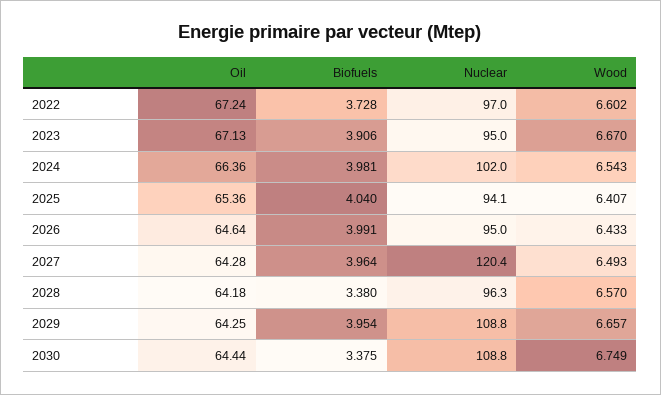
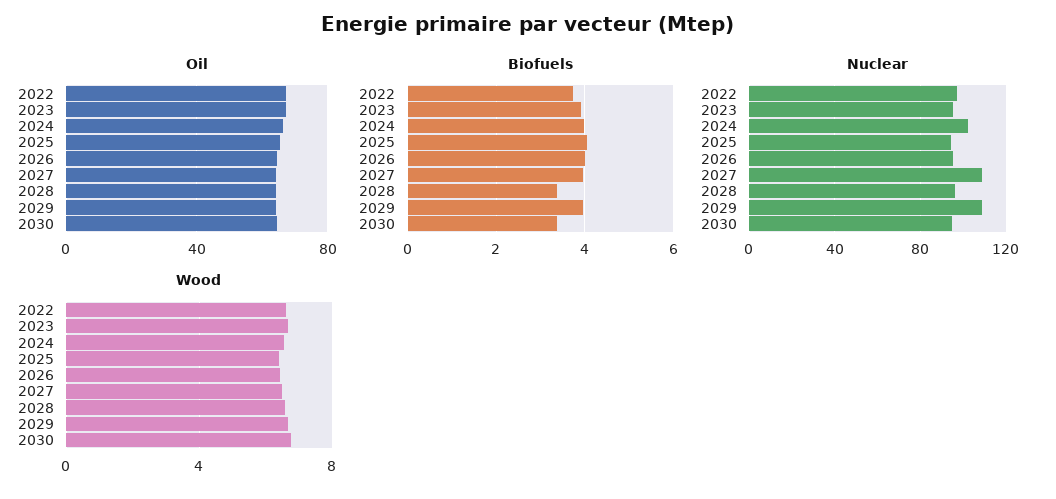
  {
    "Oil": {
      "2022": 67.24,
      "2023": 67.13,
      "2024": 66.36,
      "2025": 65.36,
      "2026": 64.64,
      "2027": 64.28,
      "2028": 64.18,
      "2029": 64.25,
      "2030": 64.44
    },
    "Biofuels": {
      "2022": 3.728,
      "2023": 3.906,
      "2024": 3.981,
      "2025": 4.04,
      "2026": 3.991,
      "2027": 3.964,
      "2028": 3.38,
      "2029": 3.954,
      "2030": 3.375
    },
    "Nuclear": {
      "2022": 97,
      "2023": 95,
      "2024": 102,
      "2025": 94.1,
      "2026": 95,
-     "2027": 120.4,
+     "2027": 110,
      "2028": 96.3,
      "2029": 108.8,
-     "2030": 108.8
+     "2030": 95
    },
    "Wood": {
      "2022": 6.602,
      "2023": 6.67,
      "2024": 6.543,
      "2025": 6.407,
      "2026": 6.433,
      "2027": 6.493,
      "2028": 6.57,
      "2029": 6.657,
      "2030": 6.749
    }
  }

